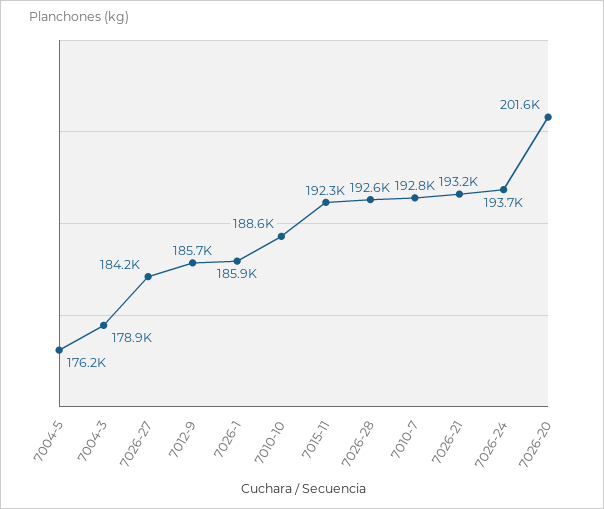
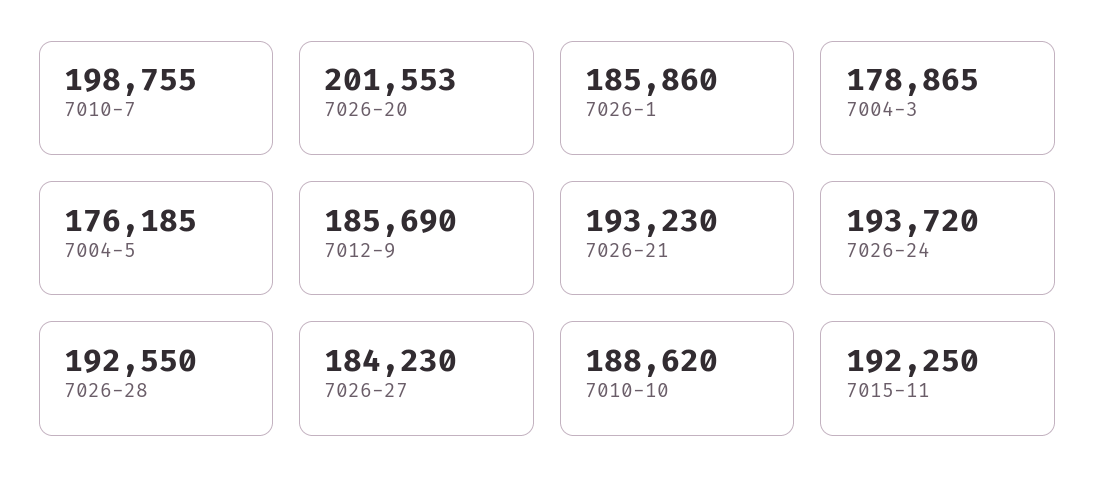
  {
    "7004-5": 176185,
    "7004-3": 178865,
    "7026-27": 184230,
    "7012-9": 185690,
    "7026-1": 185860,
    "7010-10": 188620,
    "7015-11": 192250,
    "7026-28": 192550,
-   "7010-7": 192800,
+   "7010-7": 198755,
    "7026-21": 193230,
    "7026-24": 193720,
    "7026-20": 201553
  }

